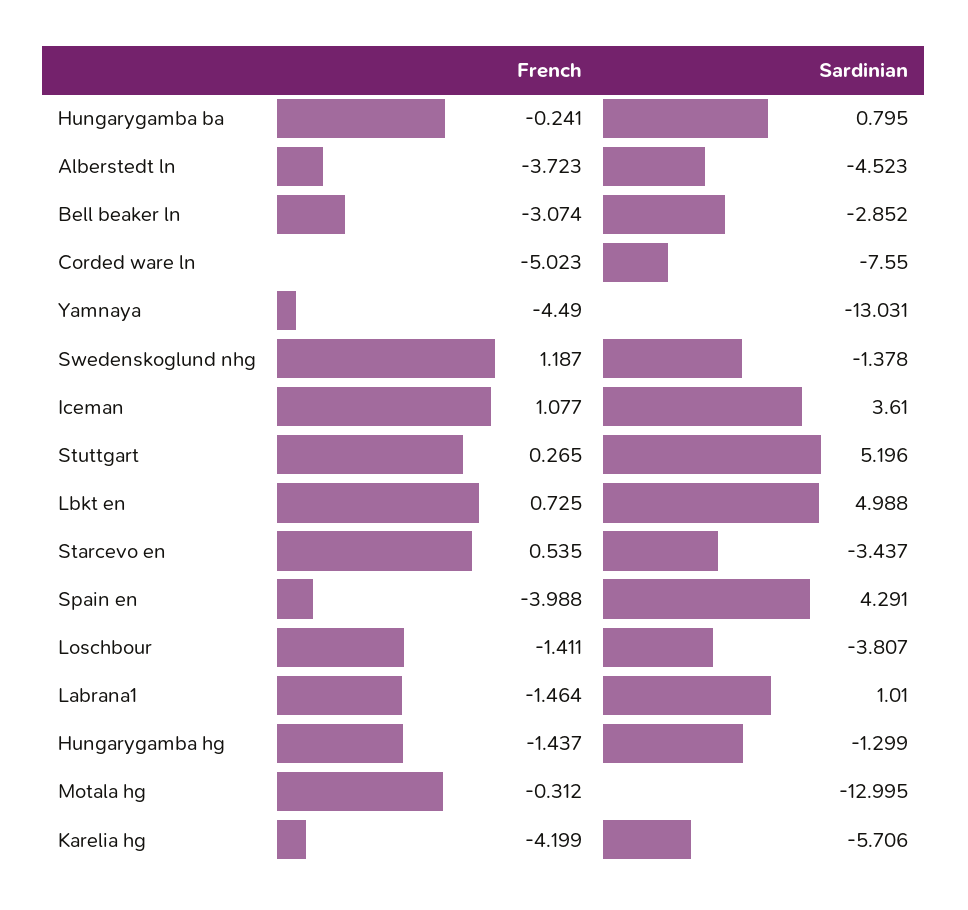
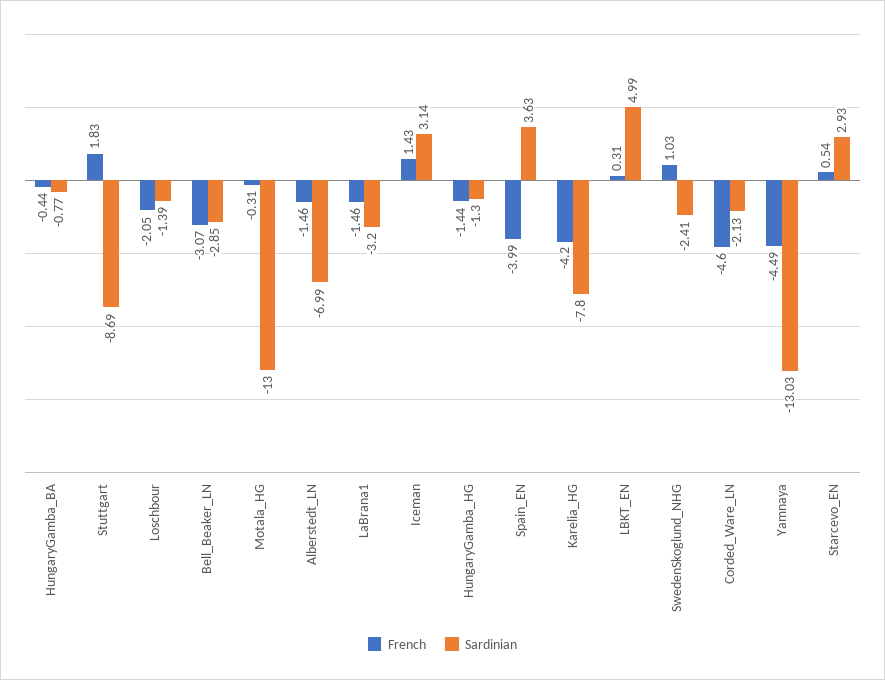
  {
    "French": {
-     "Hungarygamba ba": -0.241,
+     "Hungarygamba ba": -0.44,
-     "Alberstedt ln": -3.723,
+     "Alberstedt ln": -1.46,
      "Bell beaker ln": -3.074,
-     "Corded ware ln": -5.023,
+     "Corded ware ln": -4.6,
      "Yamnaya": -4.49,
-     "Swedenskoglund nhg": 1.187,
+     "Swedenskoglund nhg": 1.03,
-     "Iceman": 1.077,
+     "Iceman": 1.43,
-     "Stuttgart": 0.265,
+     "Stuttgart": 1.83,
-     "Lbkt en": 0.725,
+     "Lbkt en": 0.31,
      "Starcevo en": 0.535,
      "Spain en": -3.988,
-     "Loschbour": -1.411,
+     "Loschbour": -2.05,
      "Labrana1": -1.464,
      "Hungarygamba hg": -1.437,
      "Motala hg": -0.312,
      "Karelia hg": -4.199
    },
    "Sardinian": {
-     "Hungarygamba ba": 0.795,
+     "Hungarygamba ba": -0.77,
-     "Alberstedt ln": -4.523,
+     "Alberstedt ln": -6.99,
      "Bell beaker ln": -2.852,
-     "Corded ware ln": -7.55,
+     "Corded ware ln": -2.13,
      "Yamnaya": -13.031,
-     "Swedenskoglund nhg": -1.378,
+     "Swedenskoglund nhg": -2.41,
-     "Iceman": 3.61,
+     "Iceman": 3.14,
-     "Stuttgart": 5.196,
+     "Stuttgart": -8.69,
      "Lbkt en": 4.988,
-     "Starcevo en": -3.437,
+     "Starcevo en": 2.93,
-     "Spain en": 4.291,
+     "Spain en": 3.63,
-     "Loschbour": -3.807,
+     "Loschbour": -1.39,
-     "Labrana1": 1.01,
+     "Labrana1": -3.2,
      "Hungarygamba hg": -1.299,
      "Motala hg": -12.995,
-     "Karelia hg": -5.706
+     "Karelia hg": -7.8
    }
  }

